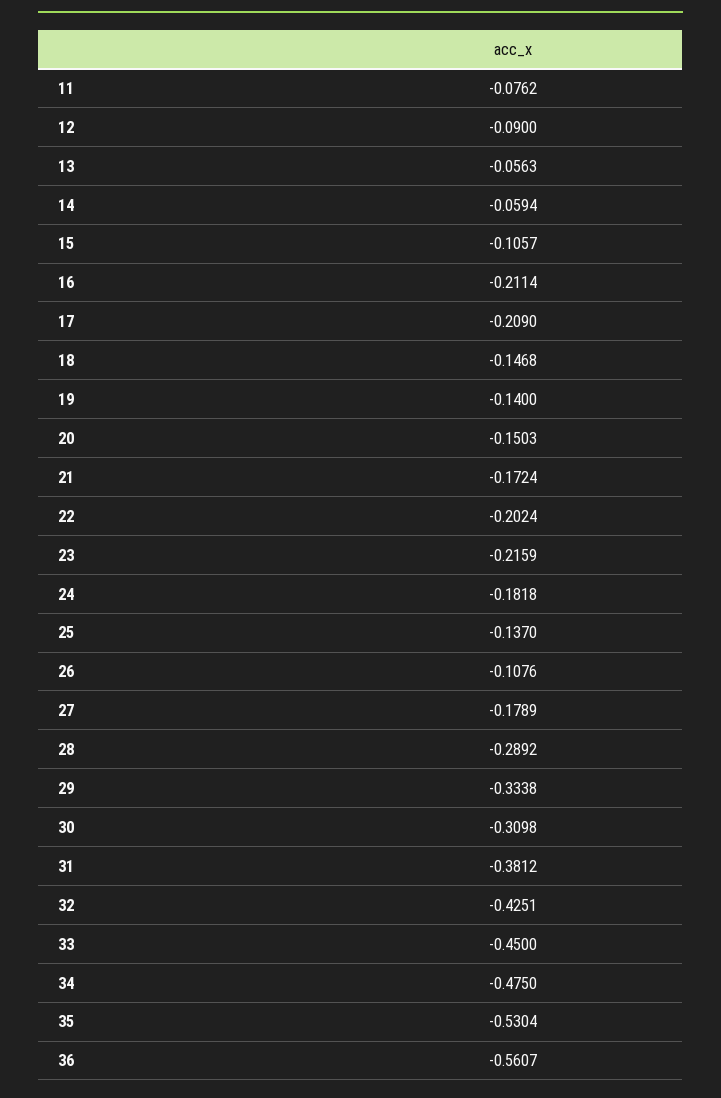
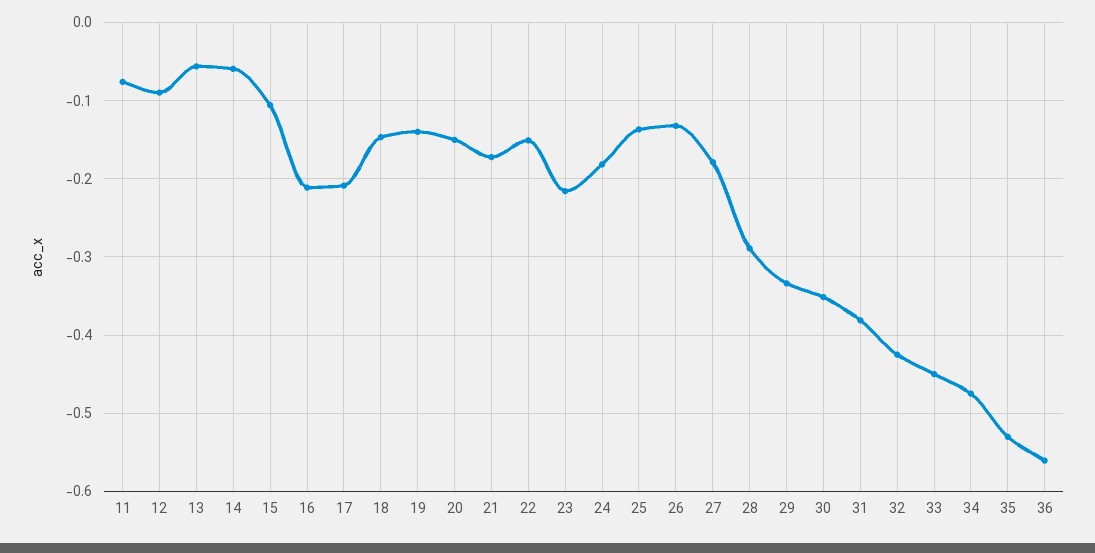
  {
    "11": -0.0762,
    "12": -0.09,
    "13": -0.0563,
    "14": -0.0594,
    "15": -0.1057,
    "16": -0.2114,
    "17": -0.209,
    "18": -0.1468,
    "19": -0.14,
    "20": -0.1503,
    "21": -0.1724,
-   "22": -0.2024,
+   "22": -0.15,
    "23": -0.2159,
    "24": -0.1818,
    "25": -0.137,
-   "26": -0.1076,
+   "26": -0.13,
    "27": -0.1789,
    "28": -0.2892,
    "29": -0.3338,
-   "30": -0.3098,
+   "30": -0.35,
    "31": -0.3812,
    "32": -0.4251,
    "33": -0.45,
    "34": -0.475,
    "35": -0.5304,
    "36": -0.5607
  }

